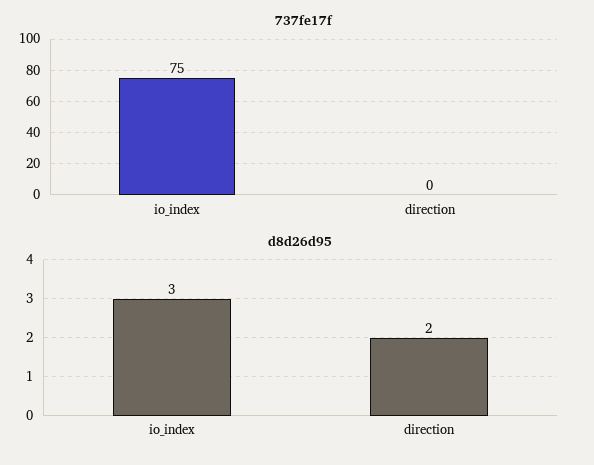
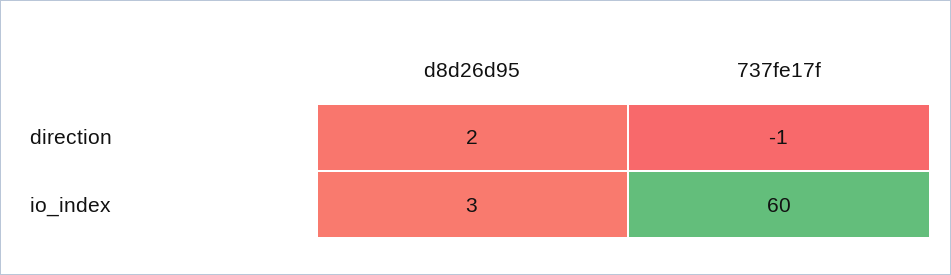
  {
    "737fe17f": {
-     "io_index": 75,
+     "io_index": 60,
-     "direction": 0
+     "direction": -1
    },
    "d8d26d95": {
      "io_index": 3,
      "direction": 2
    }
  }

